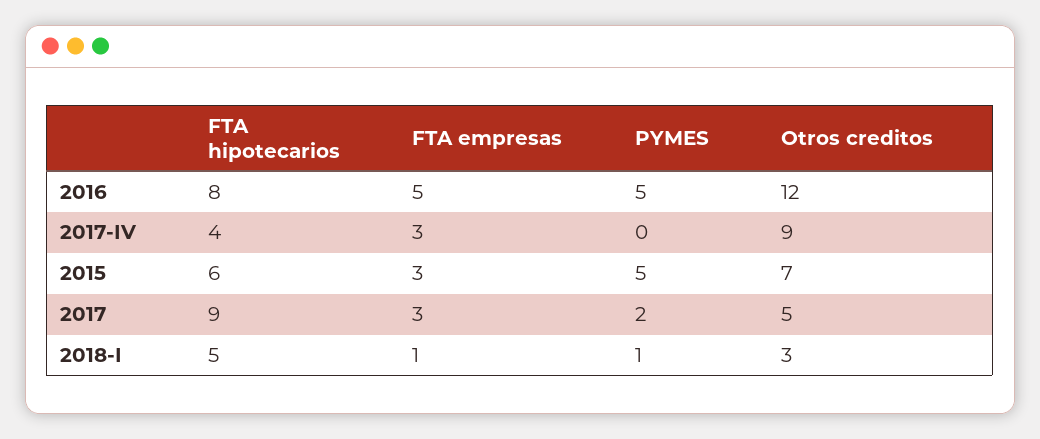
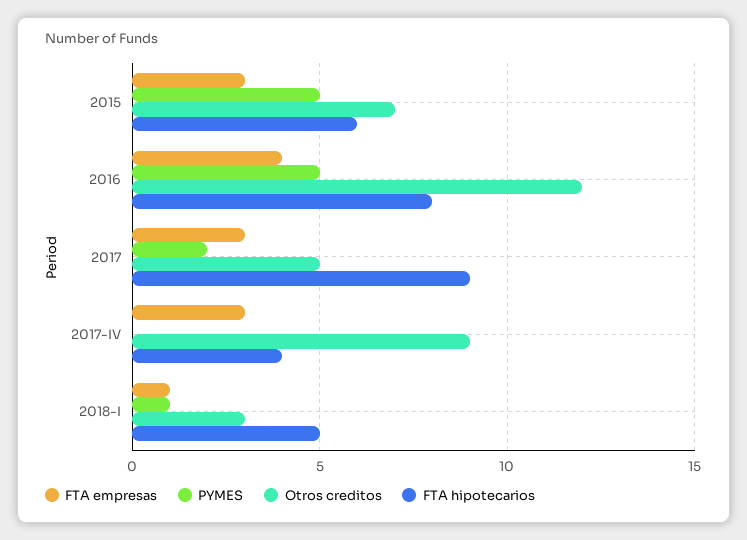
  {
    "FTA hipotecarios": {
      "2016": 8,
      "2017-IV": 4,
      "2015": 6,
      "2017": 9,
      "2018-I": 5
    },
    "FTA empresas": {
-     "2016": 5,
+     "2016": 4,
      "2017-IV": 3,
      "2015": 3,
      "2017": 3,
      "2018-I": 1
    },
    "PYMES": {
      "2016": 5,
      "2017-IV": 0,
      "2015": 5,
      "2017": 2,
      "2018-I": 1
    },
    "Otros creditos": {
      "2016": 12,
      "2017-IV": 9,
      "2015": 7,
      "2017": 5,
      "2018-I": 3
    }
  }

